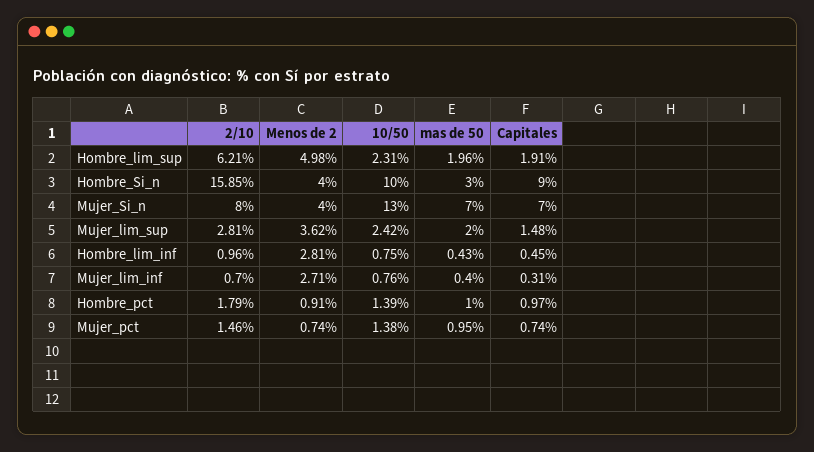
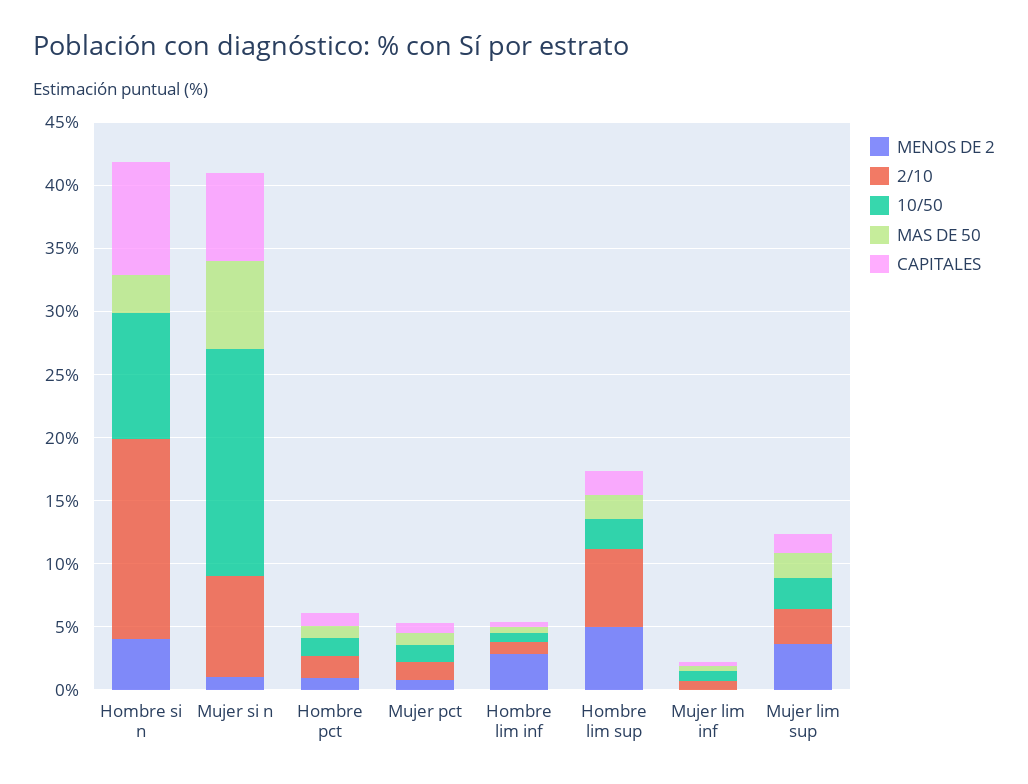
  {
    "2/10": {
      "Hombre_lim_sup": 6.21,
      "Hombre_Si_n": 15.85,
      "Mujer_Si_n": 8,
      "Mujer_lim_sup": 2.81,
      "Hombre_lim_inf": 0.96,
      "Mujer_lim_inf": 0.7,
      "Hombre_pct": 1.79,
      "Mujer_pct": 1.46
    },
    "Menos de 2": {
      "Hombre_lim_sup": 4.98,
      "Hombre_Si_n": 4,
-     "Mujer_Si_n": 4,
+     "Mujer_Si_n": 1,
      "Mujer_lim_sup": 3.62,
      "Hombre_lim_inf": 2.81,
-     "Mujer_lim_inf": 2.71,
+     "Mujer_lim_inf": 0,
      "Hombre_pct": 0.91,
      "Mujer_pct": 0.74
    },
    "10/50": {
      "Hombre_lim_sup": 2.31,
      "Hombre_Si_n": 10,
-     "Mujer_Si_n": 13,
+     "Mujer_Si_n": 18,
      "Mujer_lim_sup": 2.42,
      "Hombre_lim_inf": 0.75,
      "Mujer_lim_inf": 0.76,
      "Hombre_pct": 1.39,
      "Mujer_pct": 1.38
    },
    "mas de 50": {
      "Hombre_lim_sup": 1.96,
      "Hombre_Si_n": 3,
      "Mujer_Si_n": 7,
      "Mujer_lim_sup": 2,
      "Hombre_lim_inf": 0.43,
      "Mujer_lim_inf": 0.4,
      "Hombre_pct": 1,
      "Mujer_pct": 0.95
    },
    "Capitales": {
      "Hombre_lim_sup": 1.91,
      "Hombre_Si_n": 9,
      "Mujer_Si_n": 7,
      "Mujer_lim_sup": 1.48,
      "Hombre_lim_inf": 0.45,
      "Mujer_lim_inf": 0.31,
      "Hombre_pct": 0.97,
      "Mujer_pct": 0.74
    }
  }

